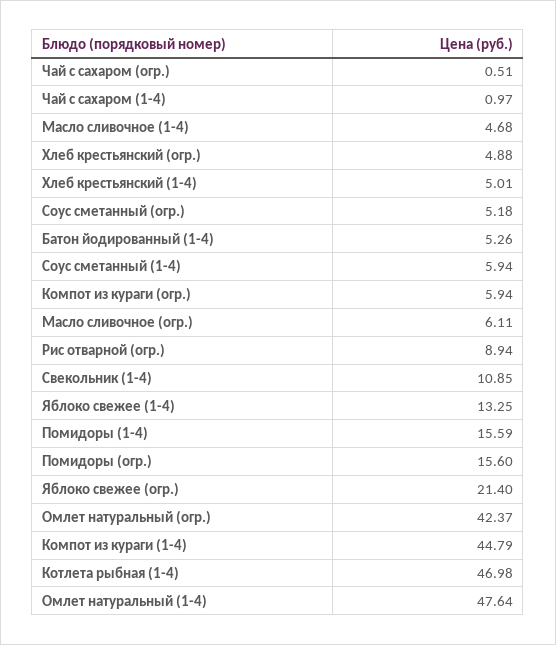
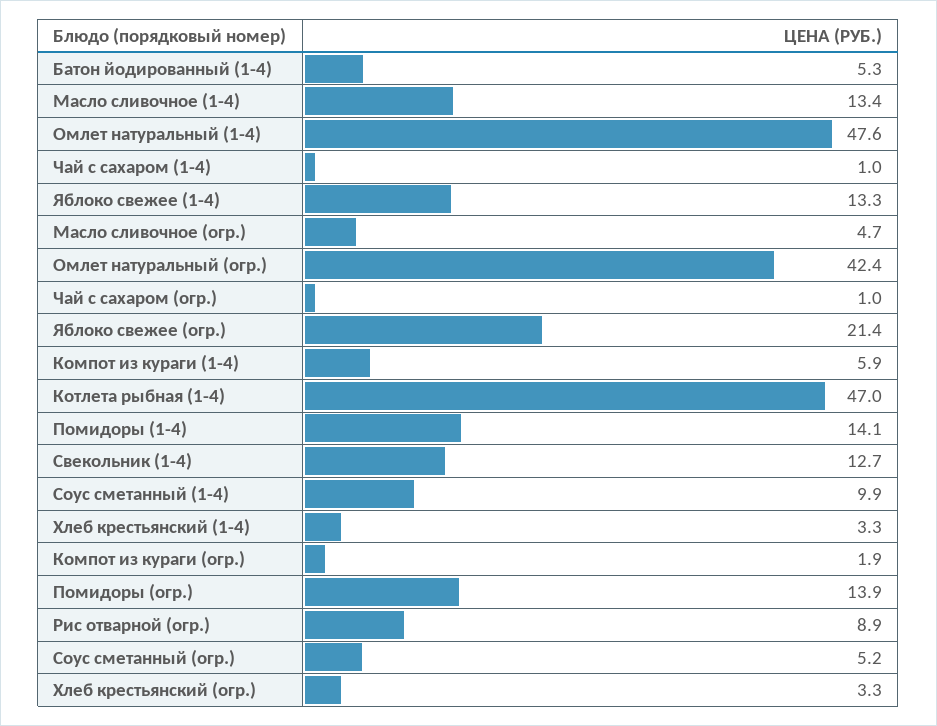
  {
-   "Чай с сахаром (огр.)": 0.51,
+   "Чай с сахаром (огр.)": 1,
    "Чай с сахаром (1-4)": 0.97,
-   "Масло сливочное (1-4)": 4.68,
+   "Масло сливочное (1-4)": 13.4,
-   "Хлеб крестьянский (огр.)": 4.88,
+   "Хлеб крестьянский (огр.)": 3.3,
-   "Хлеб крестьянский (1-4)": 5.01,
+   "Хлеб крестьянский (1-4)": 3.3,
    "Соус сметанный (огр.)": 5.18,
    "Батон йодированный (1-4)": 5.26,
-   "Соус сметанный (1-4)": 5.94,
+   "Соус сметанный (1-4)": 9.9,
-   "Компот из кураги (огр.)": 5.94,
+   "Компот из кураги (огр.)": 1.9,
-   "Масло сливочное (огр.)": 6.11,
+   "Масло сливочное (огр.)": 4.7,
    "Рис отварной (огр.)": 8.94,
-   "Свекольник (1-4)": 10.85,
+   "Свекольник (1-4)": 12.7,
    "Яблоко свежее (1-4)": 13.25,
-   "Помидоры (1-4)": 15.59,
+   "Помидоры (1-4)": 14.1,
-   "Помидоры (огр.)": 15.6,
+   "Помидоры (огр.)": 13.9,
    "Яблоко свежее (огр.)": 21.4,
    "Омлет натуральный (огр.)": 42.37,
-   "Компот из кураги (1-4)": 44.79,
+   "Компот из кураги (1-4)": 5.9,
    "Котлета рыбная (1-4)": 46.98,
    "Омлет натуральный (1-4)": 47.64
  }

